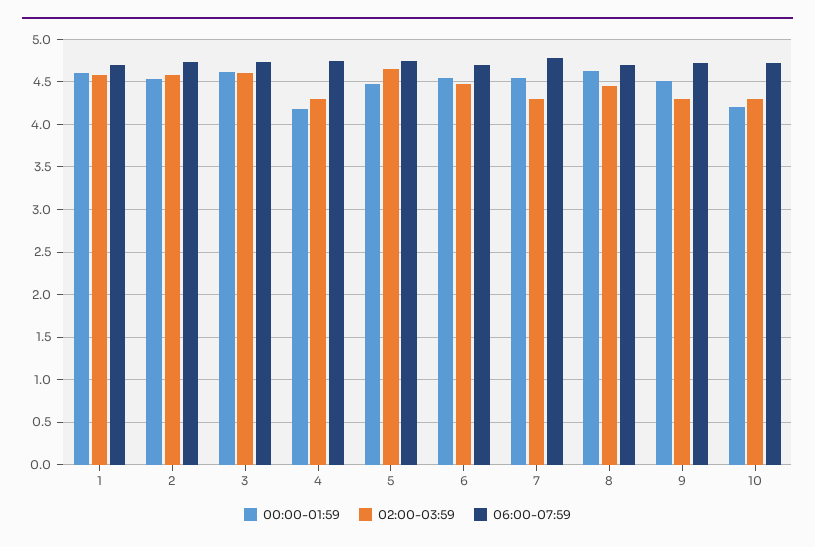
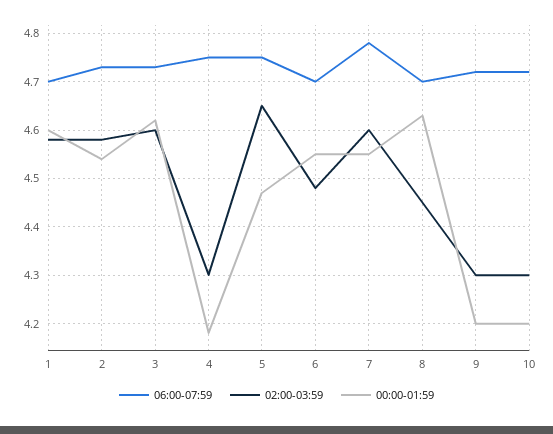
  {
    "00:00-01:59": {
      "1": 4.6,
      "2": 4.55,
      "3": 4.6,
      "4": 4.2,
      "5": 4.45,
      "6": 4.55,
      "7": 4.55,
      "8": 4.65,
-     "9": 4.5,
+     "9": 4.2,
      "10": 4.2
    },
    "02:00-03:59": {
      "1": 4.6,
      "2": 4.6,
      "3": 4.6,
      "4": 4.3,
      "5": 4.65,
      "6": 4.5,
-     "7": 4.3,
+     "7": 4.6,
      "8": 4.45,
      "9": 4.3,
      "10": 4.3
    },
    "06:00-07:59": {
      "1": 4.7,
      "2": 4.75,
      "3": 4.75,
      "4": 4.75,
      "5": 4.75,
      "6": 4.7,
      "7": 4.8,
      "8": 4.7,
      "9": 4.7,
      "10": 4.7
    }
  }

